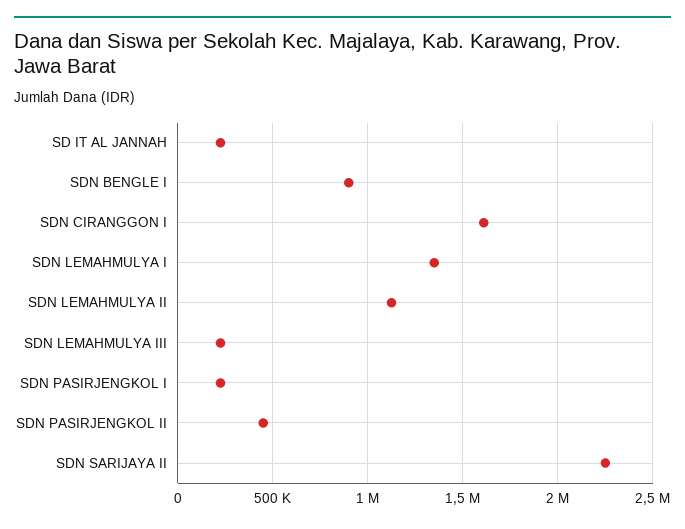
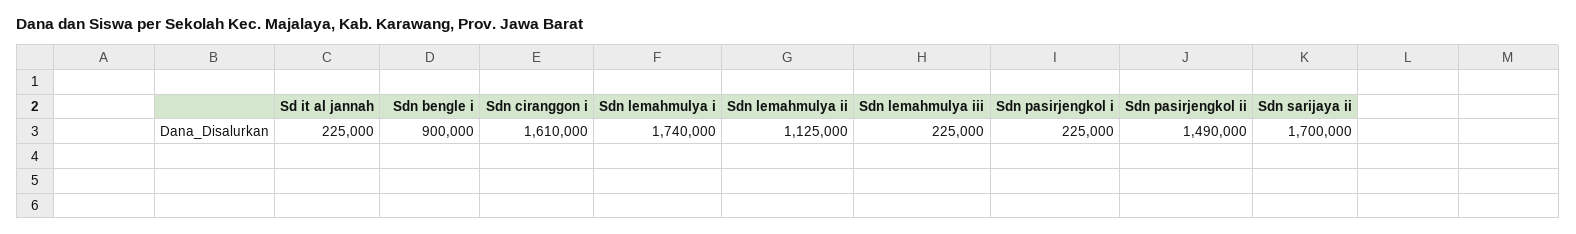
  {
    "SD IT AL JANNAH": 225000,
    "SDN BENGLE I": 900000,
    "SDN CIRANGGON I": 1610000,
-   "SDN LEMAHMULYA I": 1350000,
+   "SDN LEMAHMULYA I": 1740000,
    "SDN LEMAHMULYA II": 1125000,
    "SDN LEMAHMULYA III": 225000,
    "SDN PASIRJENGKOL I": 225000,
-   "SDN PASIRJENGKOL II": 450000,
+   "SDN PASIRJENGKOL II": 1490000,
-   "SDN SARIJAYA II": 2250000
+   "SDN SARIJAYA II": 1700000
  }

